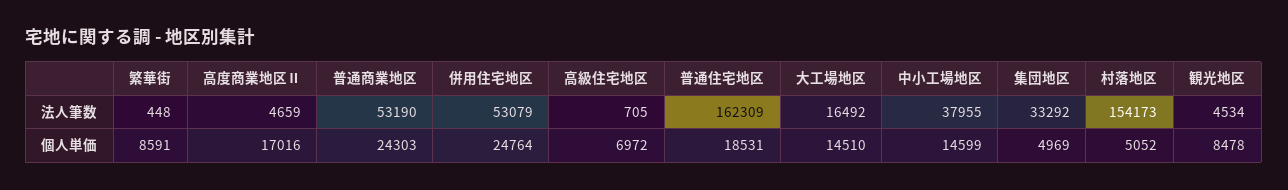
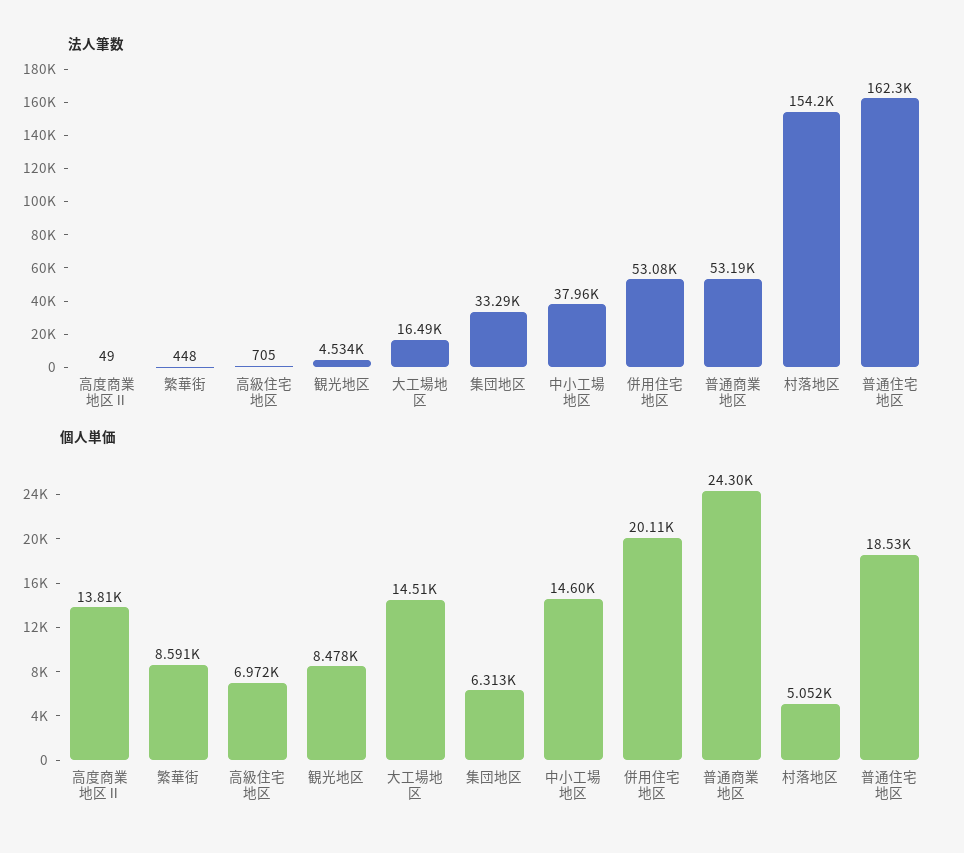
  {
    "法人筆数": {
      "繁華街": 448,
-     "高度商業地区Ⅱ": 4659,
+     "高度商業地区Ⅱ": 49,
      "普通商業地区": 53190,
      "併用住宅地区": 53079,
      "高級住宅地区": 705,
      "普通住宅地区": 162309,
      "大工場地区": 16492,
      "中小工場地区": 37955,
      "集団地区": 33292,
      "村落地区": 154173,
      "観光地区": 4534
    },
    "個人単価": {
      "繁華街": 8591,
-     "高度商業地区Ⅱ": 17016,
+     "高度商業地区Ⅱ": 13810,
      "普通商業地区": 24303,
-     "併用住宅地区": 24764,
+     "併用住宅地区": 20110,
      "高級住宅地区": 6972,
      "普通住宅地区": 18531,
      "大工場地区": 14510,
      "中小工場地区": 14599,
-     "集団地区": 4969,
+     "集団地区": 6313,
      "村落地区": 5052,
      "観光地区": 8478
    }
  }

